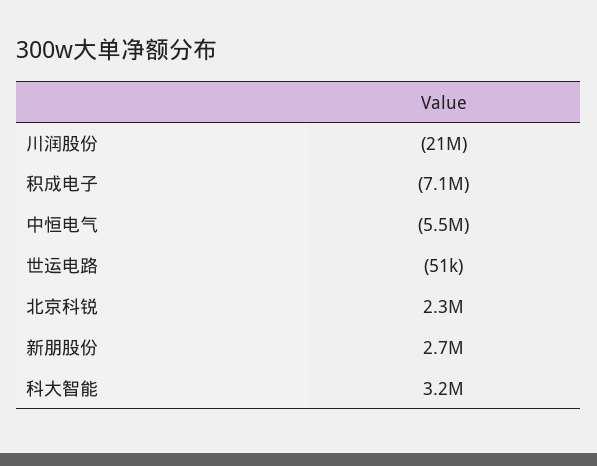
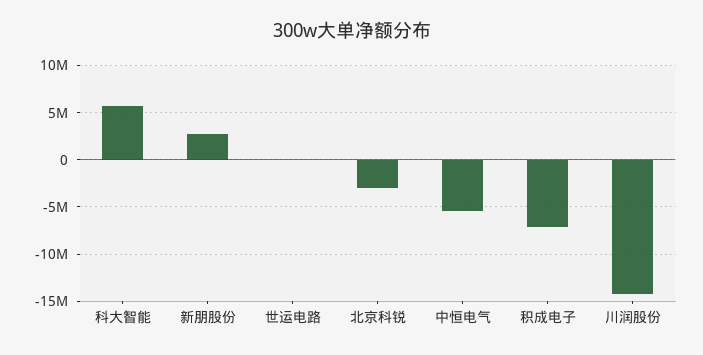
  {
-   "川润股份": -21000000,
+   "川润股份": -14000000,
    "积成电子": -7100000,
    "中恒电气": -5500000,
    "世运电路": -51000,
-   "北京科锐": 2300000,
+   "北京科锐": -3000000,
    "新朋股份": 2700000,
-   "科大智能": 3200000
+   "科大智能": 6000000
  }

